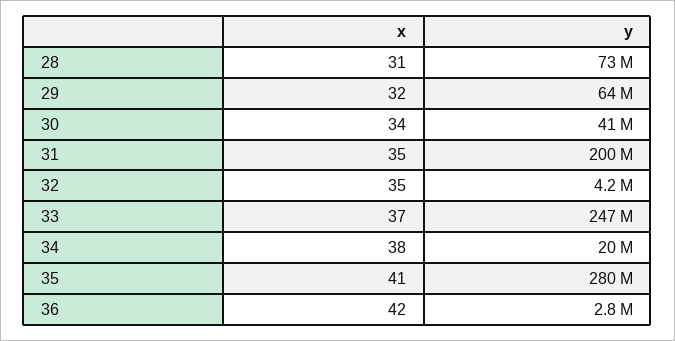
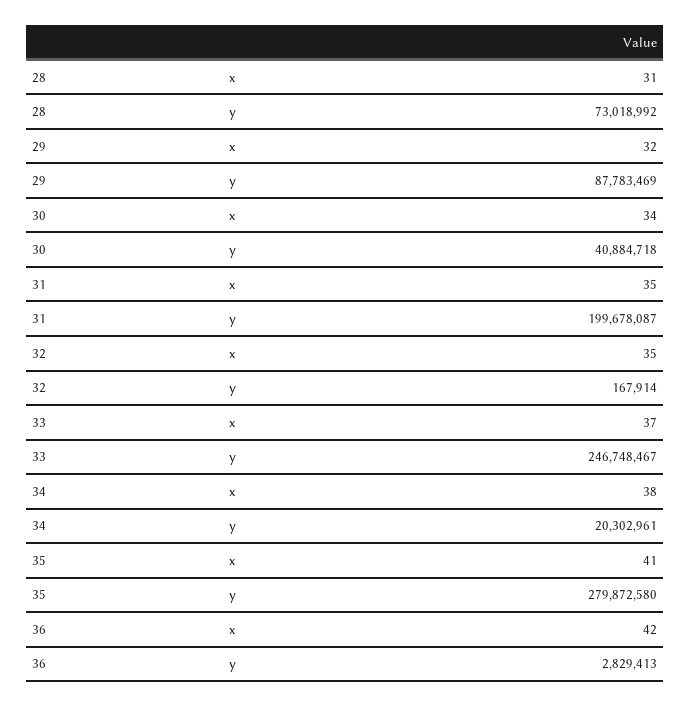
  {
    "x": {
      "28": 31,
      "29": 32,
      "30": 34,
      "31": 35,
      "32": 35,
      "33": 37,
      "34": 38,
      "35": 41,
      "36": 42
    },
    "y": {
      "28": 73018992,
-     "29": 64000000,
+     "29": 87783469,
      "30": 40884718,
      "31": 199678087,
-     "32": 4200000,
+     "32": 167914,
      "33": 246748467,
      "34": 20302961,
      "35": 279872580,
      "36": 2829413
    }
  }

